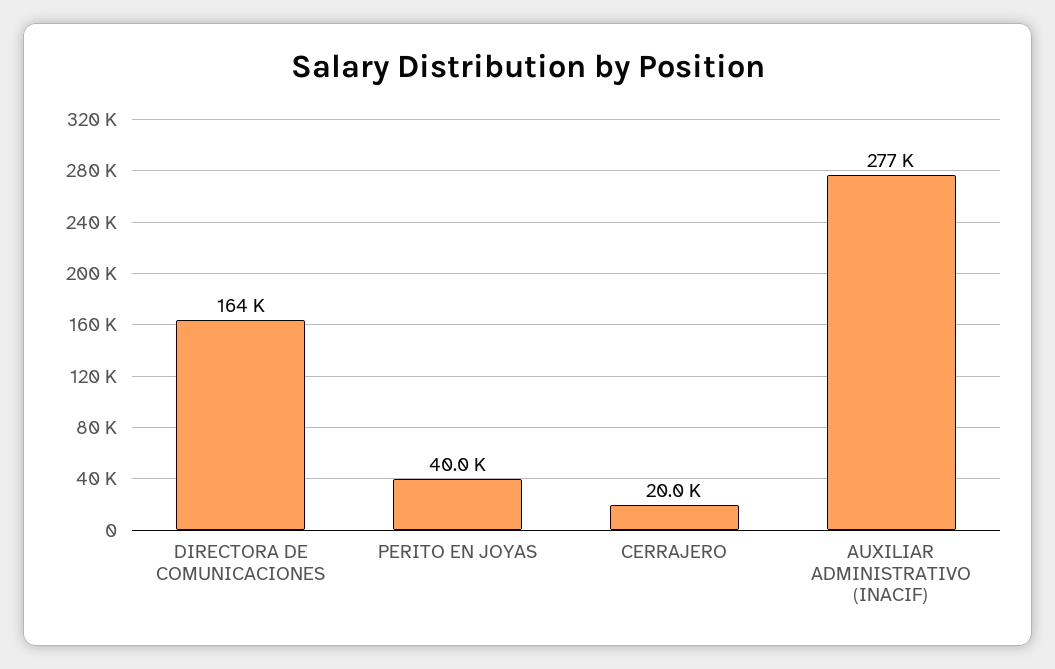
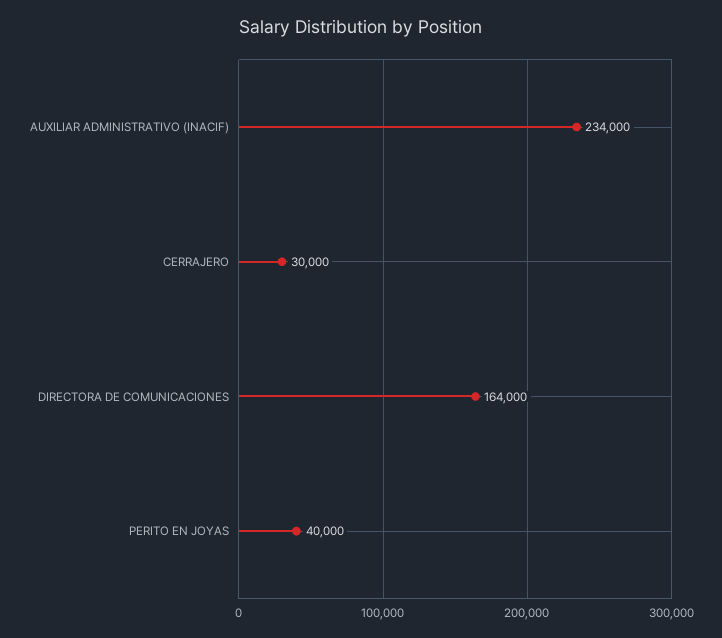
  {
    "DIRECTORA DE COMUNICACIONES": 164000,
    "PERITO EN JOYAS": 40000,
-   "CERRAJERO": 20000,
+   "CERRAJERO": 30000,
-   "AUXILIAR ADMINISTRATIVO (INACIF)": 277000
+   "AUXILIAR ADMINISTRATIVO (INACIF)": 234000
  }

